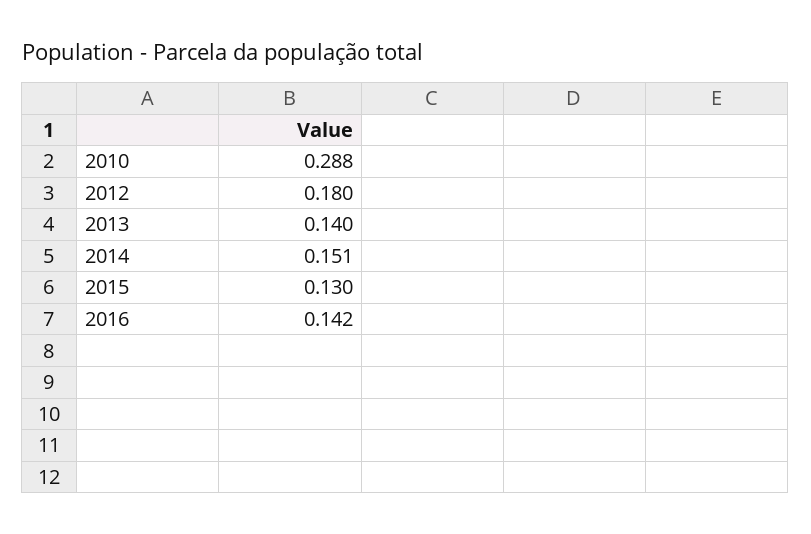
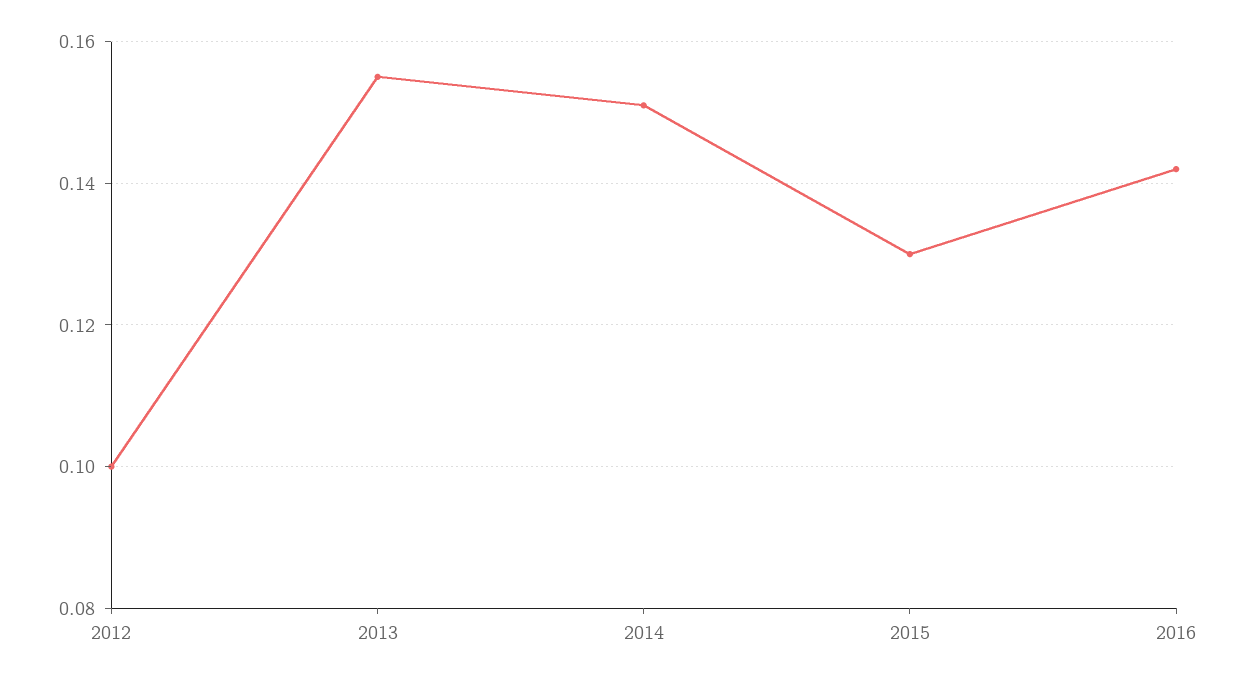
  {
-   "2010": 0.288,
-   "2012": 0.18,
+   "2012": 0.1,
-   "2013": 0.14,
+   "2013": 0.155,
    "2014": 0.151,
    "2015": 0.13,
    "2016": 0.142
  }

